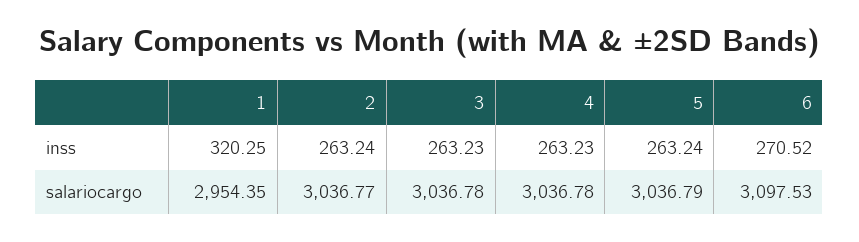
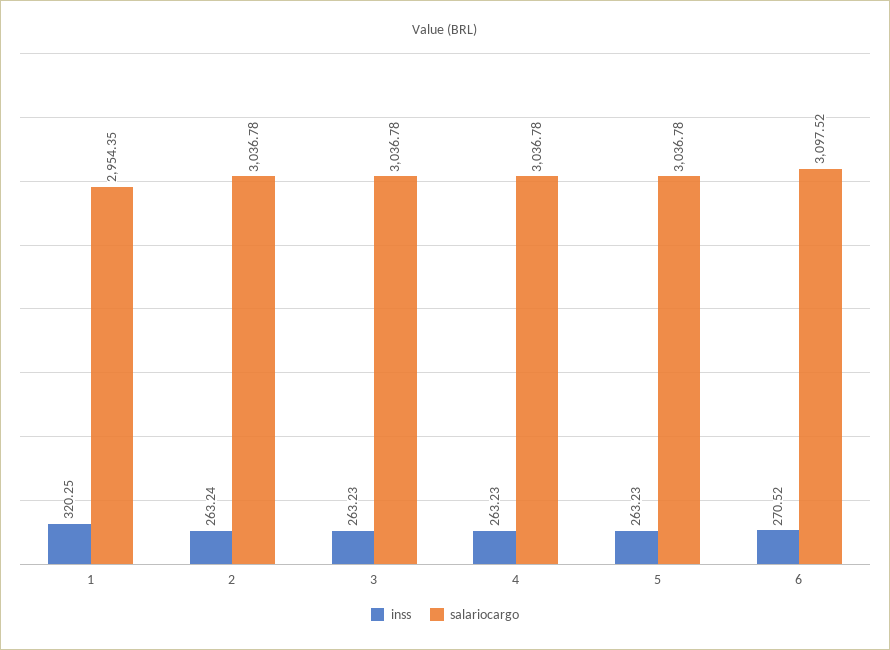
  {
    "inss": {
      "1": 320.25,
      "2": 263.24,
      "3": 263.23,
      "4": 263.23,
-     "5": 263.24,
+     "5": 263.23,
      "6": 270.52
    },
    "salariocargo": {
      "1": 2954.35,
-     "2": 3036.77,
+     "2": 3036.78,
      "3": 3036.78,
      "4": 3036.78,
-     "5": 3036.79,
+     "5": 3036.78,
-     "6": 3097.53
+     "6": 3097.52
    }
  }

